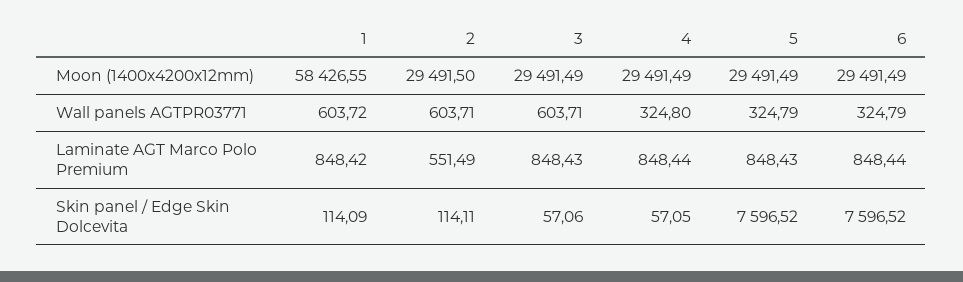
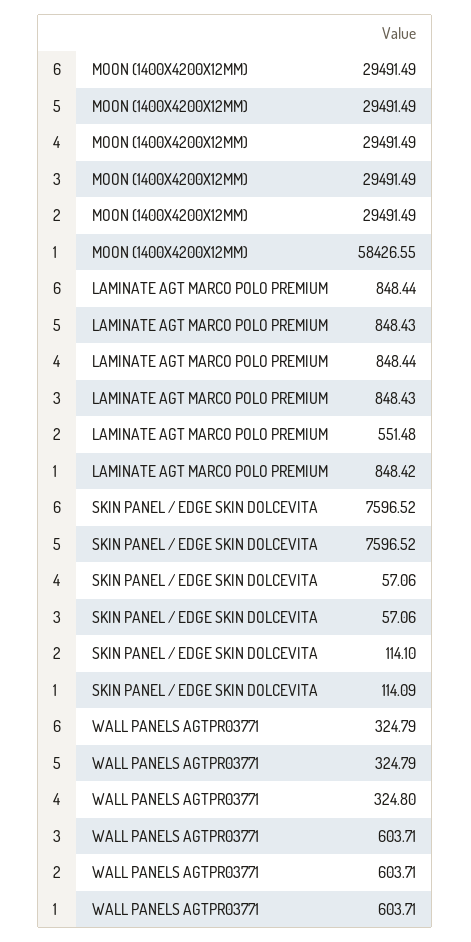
  {
    "1": {
      "Moon (1400x4200x12mm)": 58426.55,
-     "Wall panels AGTPR03771": 603.72,
+     "Wall panels AGTPR03771": 603.71,
      "Laminate AGT Marco Polo Premium": 848.42,
      "Skin panel / Edge Skin Dolcevita": 114.09
    },
    "2": {
-     "Moon (1400x4200x12mm)": 29491.5,
+     "Moon (1400x4200x12mm)": 29491.49,
      "Wall panels AGTPR03771": 603.71,
-     "Laminate AGT Marco Polo Premium": 551.49,
+     "Laminate AGT Marco Polo Premium": 551.48,
-     "Skin panel / Edge Skin Dolcevita": 114.11
+     "Skin panel / Edge Skin Dolcevita": 114.1
    },
    "3": {
      "Moon (1400x4200x12mm)": 29491.49,
      "Wall panels AGTPR03771": 603.71,
      "Laminate AGT Marco Polo Premium": 848.43,
      "Skin panel / Edge Skin Dolcevita": 57.06
    },
    "4": {
      "Moon (1400x4200x12mm)": 29491.49,
      "Wall panels AGTPR03771": 324.8,
      "Laminate AGT Marco Polo Premium": 848.44,
-     "Skin panel / Edge Skin Dolcevita": 57.05
+     "Skin panel / Edge Skin Dolcevita": 57.06
    },
    "5": {
      "Moon (1400x4200x12mm)": 29491.49,
      "Wall panels AGTPR03771": 324.79,
      "Laminate AGT Marco Polo Premium": 848.43,
      "Skin panel / Edge Skin Dolcevita": 7596.52
    },
    "6": {
      "Moon (1400x4200x12mm)": 29491.49,
      "Wall panels AGTPR03771": 324.79,
      "Laminate AGT Marco Polo Premium": 848.44,
      "Skin panel / Edge Skin Dolcevita": 7596.52
    }
  }

